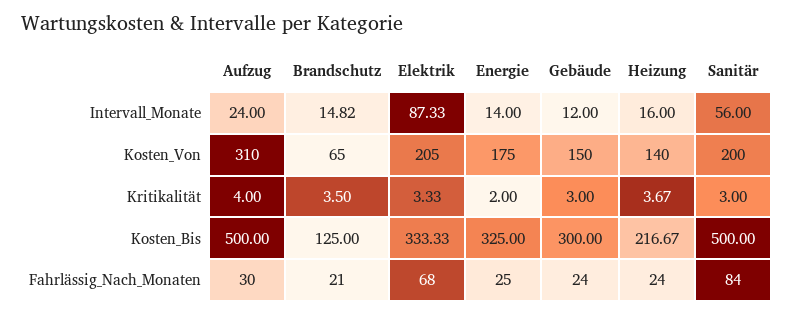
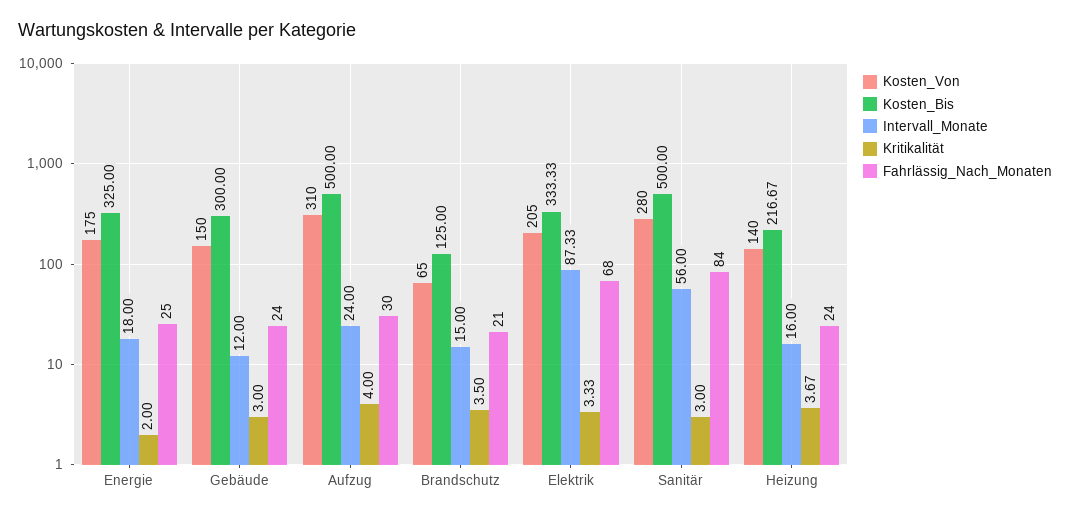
  {
    "Intervall_Monate": {
      "Aufzug": 24,
-     "Brandschutz": 14.82,
+     "Brandschutz": 15,
      "Elektrik": 87.33,
-     "Energie": 14,
+     "Energie": 18,
      "Gebäude": 12,
      "Heizung": 16,
      "Sanitär": 56
    },
    "Kosten_Von": {
      "Aufzug": 310,
      "Brandschutz": 65,
      "Elektrik": 205,
      "Energie": 175,
      "Gebäude": 150,
      "Heizung": 140,
-     "Sanitär": 200
+     "Sanitär": 280
    },
    "Kritikalität": {
      "Aufzug": 4,
      "Brandschutz": 3.5,
      "Elektrik": 3.33,
      "Energie": 2,
      "Gebäude": 3,
      "Heizung": 3.67,
      "Sanitär": 3
    },
    "Kosten_Bis": {
      "Aufzug": 500,
      "Brandschutz": 125,
      "Elektrik": 333.33,
      "Energie": 325,
      "Gebäude": 300,
      "Heizung": 216.67,
      "Sanitär": 500
    },
    "Fahrlässig_Nach_Monaten": {
      "Aufzug": 30,
      "Brandschutz": 21,
      "Elektrik": 68,
      "Energie": 25,
      "Gebäude": 24,
      "Heizung": 24,
      "Sanitär": 84
    }
  }

